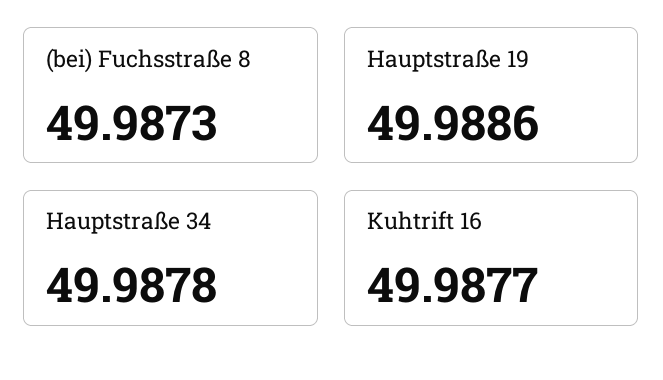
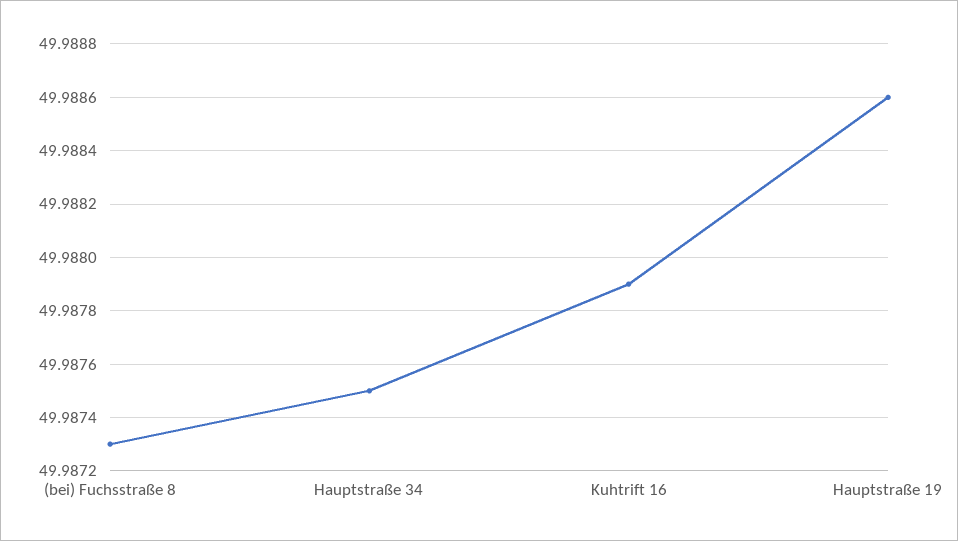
  {
    "(bei) Fuchsstraße 8": 49.9873,
    "Hauptstraße 19": 49.9886,
-   "Hauptstraße 34": 49.9878,
+   "Hauptstraße 34": 49.9875,
-   "Kuhtrift 16": 49.9877
+   "Kuhtrift 16": 49.9879
  }

